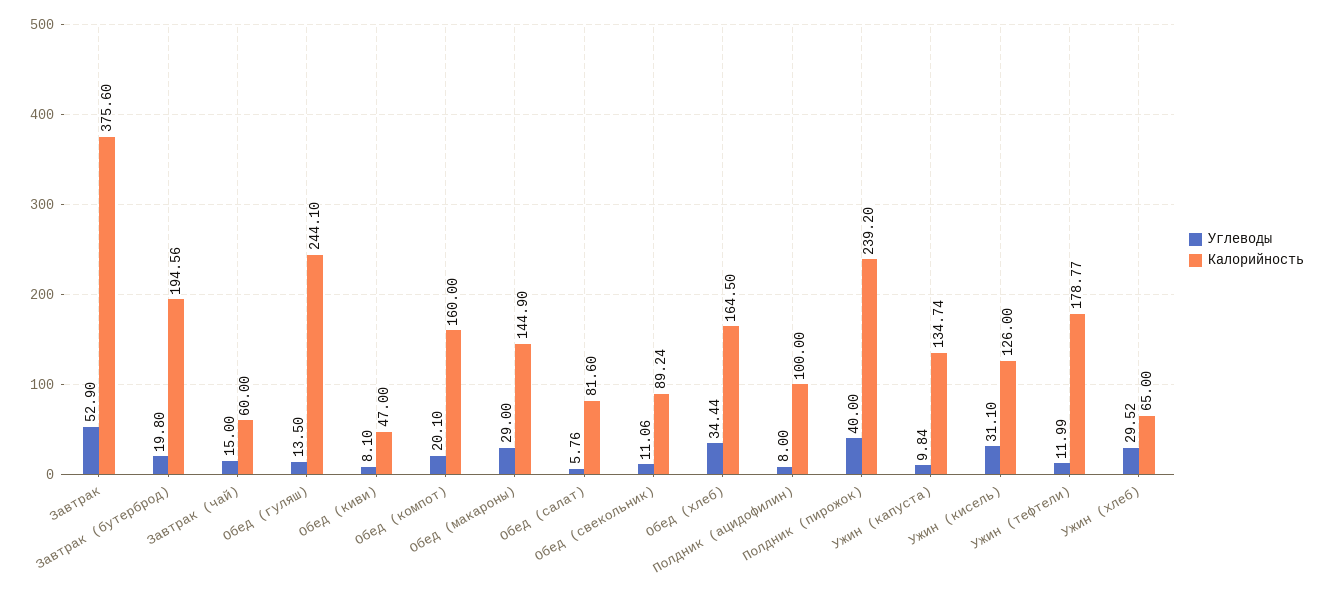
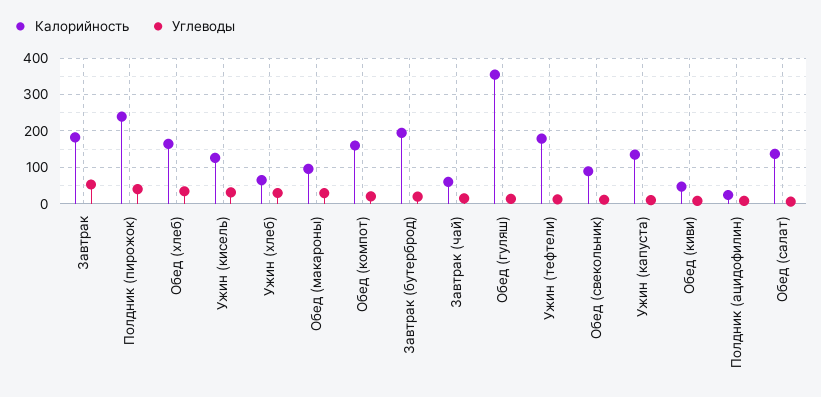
  {
    "Углеводы": {
      "Завтрак": 52.9,
      "Завтрак (бутерброд)": 19.8,
      "Завтрак (чай)": 15,
      "Обед (гуляш)": 13.5,
      "Обед (киви)": 8.1,
      "Обед (компот)": 20.1,
      "Обед (макароны)": 29,
      "Обед (салат)": 5.76,
      "Обед (свекольник)": 11.06,
      "Обед (хлеб)": 34.44,
      "Полдник (ацидофилин)": 8,
      "Полдник (пирожок)": 40,
      "Ужин (капуста)": 9.84,
      "Ужин (кисель)": 31.1,
      "Ужин (тефтели)": 11.99,
      "Ужин (хлеб)": 29.52
    },
    "Калорийность": {
-     "Завтрак": 375.6,
+     "Завтрак": 180,
      "Завтрак (бутерброд)": 194.56,
      "Завтрак (чай)": 60,
-     "Обед (гуляш)": 244.1,
+     "Обед (гуляш)": 360,
      "Обед (киви)": 47,
      "Обед (компот)": 160,
-     "Обед (макароны)": 144.9,
+     "Обед (макароны)": 100,
-     "Обед (салат)": 81.6,
+     "Обед (салат)": 140,
      "Обед (свекольник)": 89.24,
      "Обед (хлеб)": 164.5,
-     "Полдник (ацидофилин)": 100,
+     "Полдник (ацидофилин)": 20,
      "Полдник (пирожок)": 239.2,
      "Ужин (капуста)": 134.74,
      "Ужин (кисель)": 126,
      "Ужин (тефтели)": 178.77,
      "Ужин (хлеб)": 65
    }
  }

